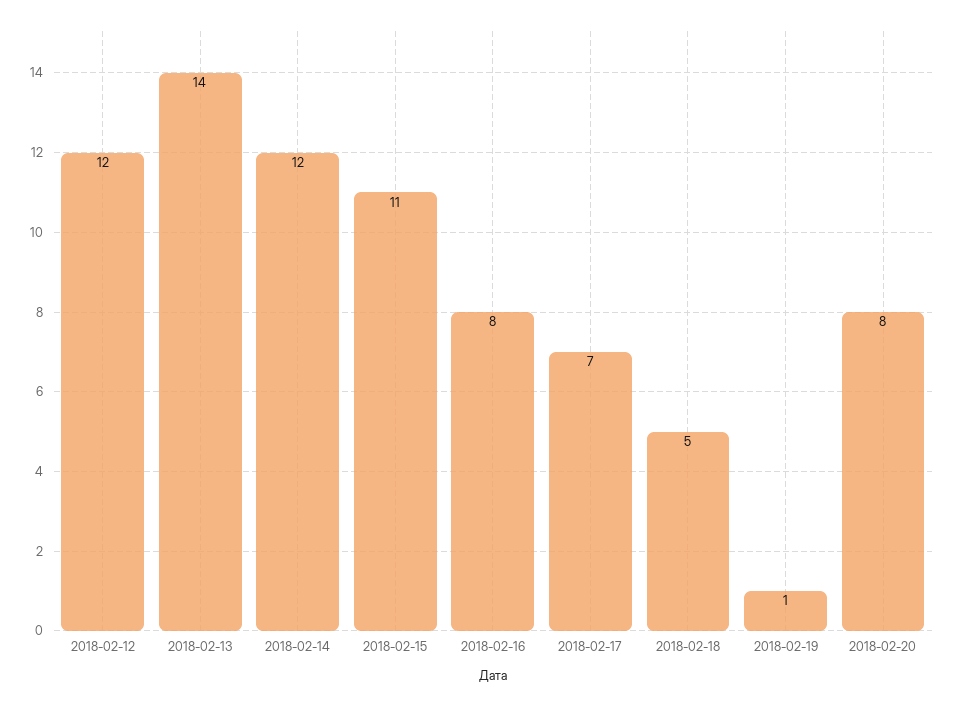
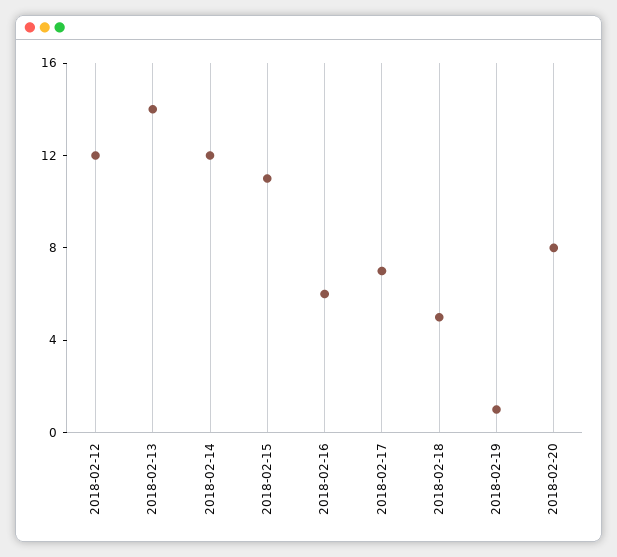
  {
    "2018-02-12": 12,
    "2018-02-13": 14,
    "2018-02-14": 12,
    "2018-02-15": 11,
-   "2018-02-16": 8,
+   "2018-02-16": 6,
    "2018-02-17": 7,
    "2018-02-18": 5,
    "2018-02-19": 1,
    "2018-02-20": 8
  }

